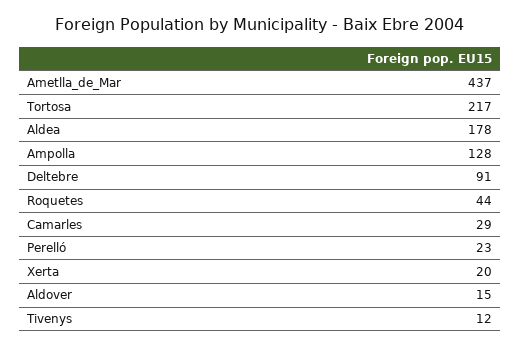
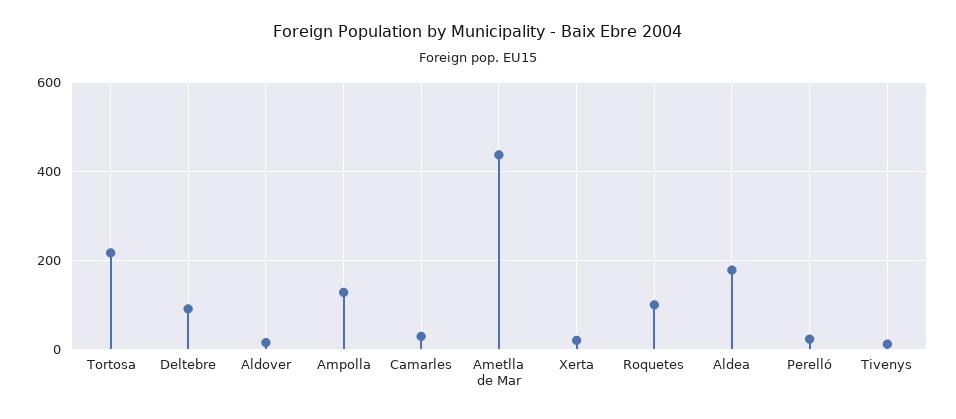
  {
    "Ametlla_de_Mar": 437,
    "Tortosa": 217,
    "Aldea": 178,
    "Ampolla": 128,
    "Deltebre": 91,
-   "Roquetes": 44,
+   "Roquetes": 100,
    "Camarles": 29,
    "Perelló": 23,
    "Xerta": 20,
    "Aldover": 15,
    "Tivenys": 12
  }

